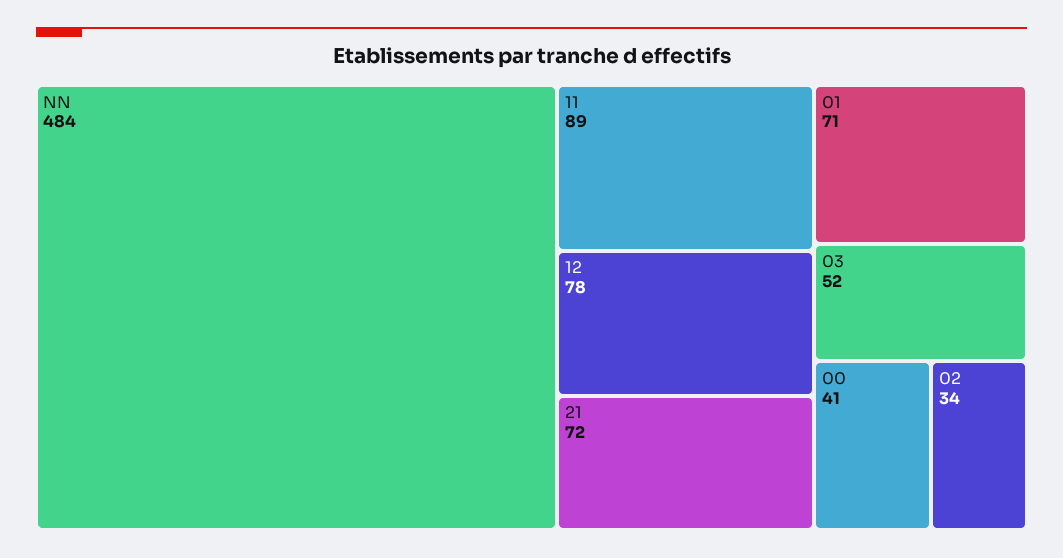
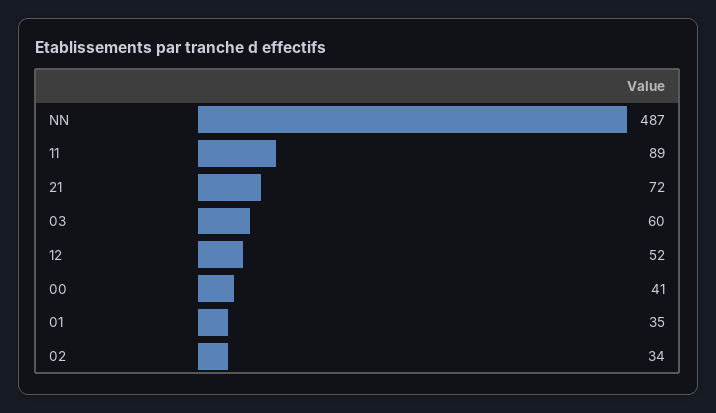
  {
-   "NN": 484,
+   "NN": 487,
    "11": 89,
-   "12": 78,
+   "12": 52,
    "21": 72,
-   "01": 71,
+   "01": 35,
-   "03": 52,
+   "03": 60,
    "00": 41,
    "02": 34
  }

